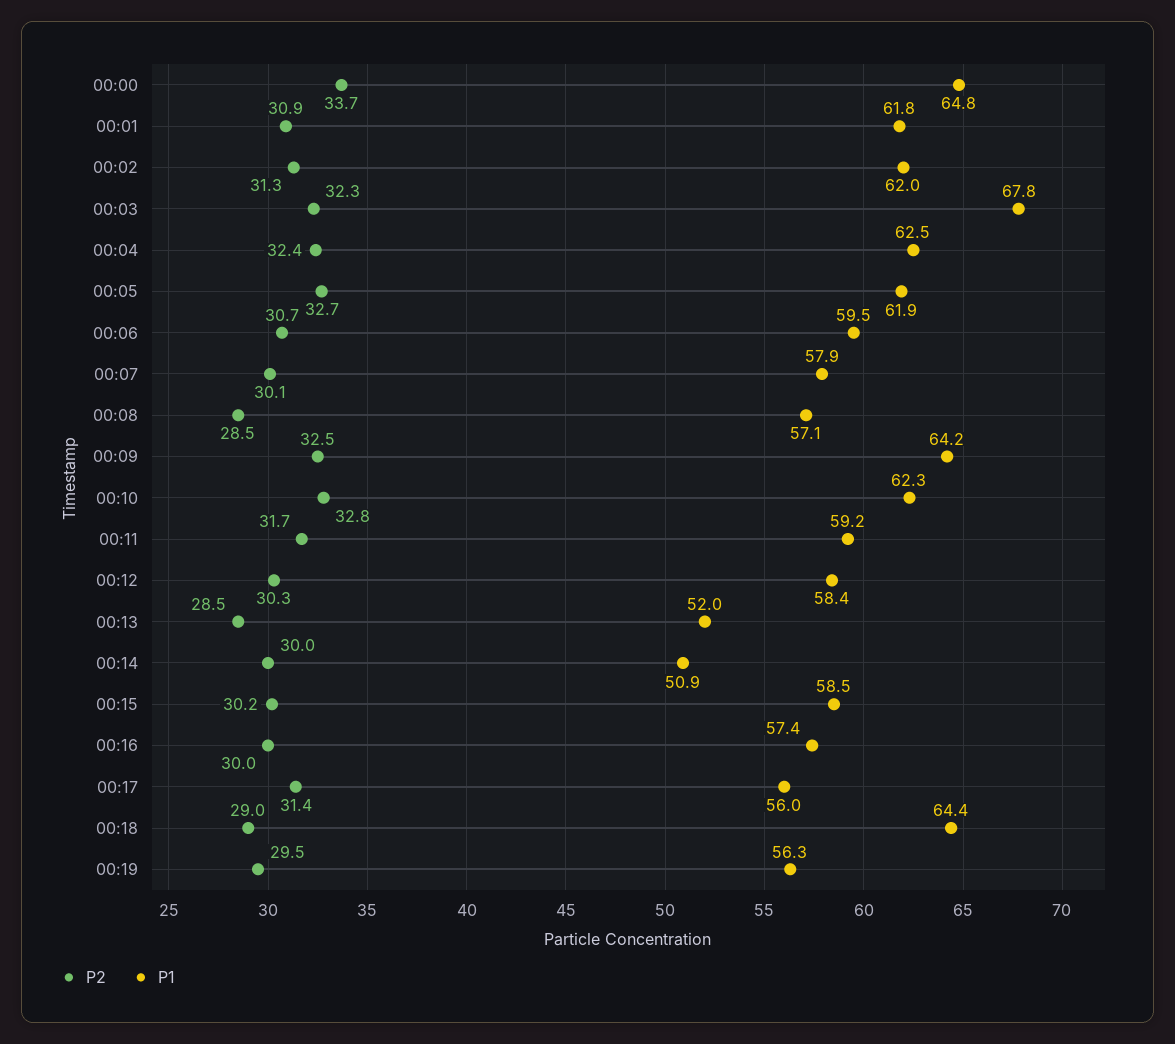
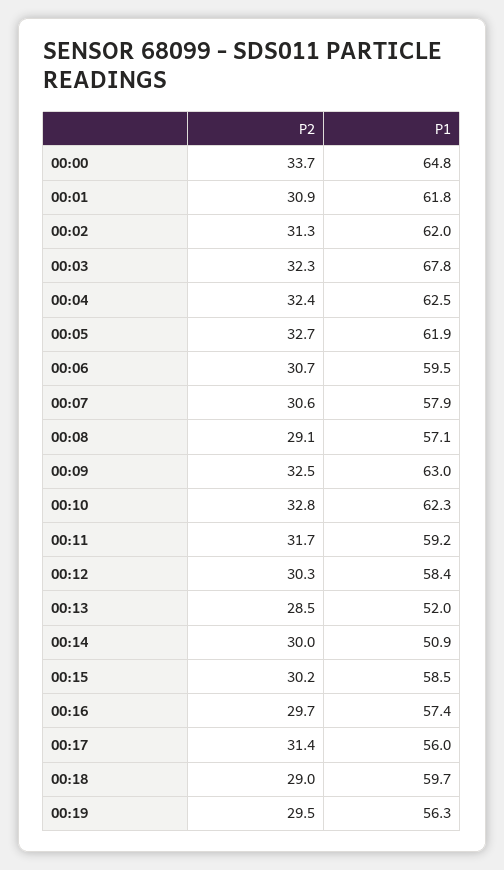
  {
    "P2": {
      "00:00": 33.7,
      "00:01": 30.9,
      "00:02": 31.3,
      "00:03": 32.3,
      "00:04": 32.4,
      "00:05": 32.7,
      "00:06": 30.7,
-     "00:07": 30.1,
+     "00:07": 30.6,
-     "00:08": 28.5,
+     "00:08": 29.1,
      "00:09": 32.5,
      "00:10": 32.8,
      "00:11": 31.7,
      "00:12": 30.3,
      "00:13": 28.5,
      "00:14": 30,
      "00:15": 30.2,
-     "00:16": 30,
+     "00:16": 29.7,
      "00:17": 31.4,
      "00:18": 29,
      "00:19": 29.5
    },
    "P1": {
      "00:00": 64.8,
      "00:01": 61.8,
      "00:02": 62,
      "00:03": 67.8,
      "00:04": 62.5,
      "00:05": 61.9,
      "00:06": 59.5,
      "00:07": 57.9,
      "00:08": 57.1,
-     "00:09": 64.2,
+     "00:09": 63,
      "00:10": 62.3,
      "00:11": 59.2,
      "00:12": 58.4,
      "00:13": 52,
      "00:14": 50.9,
      "00:15": 58.5,
      "00:16": 57.4,
      "00:17": 56,
-     "00:18": 64.4,
+     "00:18": 59.7,
      "00:19": 56.3
    }
  }

